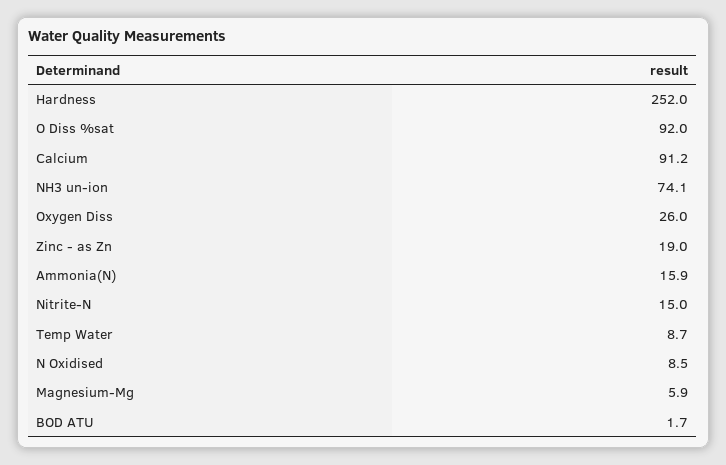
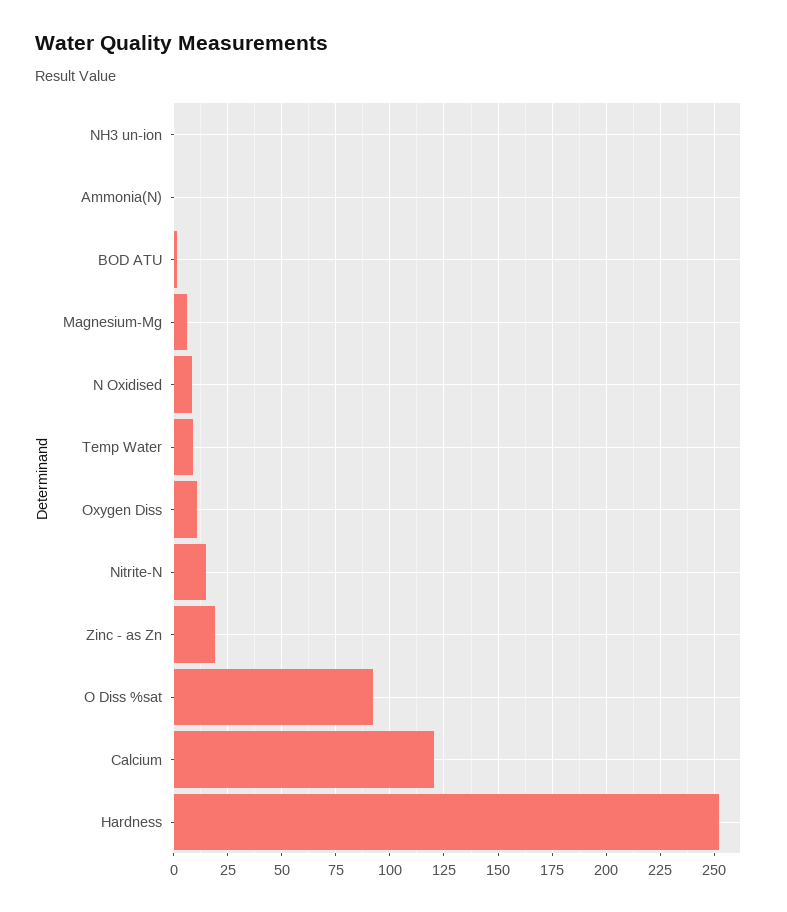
  {
    "Hardness": 252,
    "O Diss %sat": 92,
-   "Calcium": 91.2,
+   "Calcium": 120,
-   "NH3 un-ion": 74.1,
+   "NH3 un-ion": 0,
-   "Oxygen Diss": 26,
+   "Oxygen Diss": 10,
    "Zinc - as Zn": 19,
-   "Ammonia(N)": 15.9,
+   "Ammonia(N)": 0,
    "Nitrite-N": 15,
    "Temp Water": 8.7,
    "N Oxidised": 8.5,
    "Magnesium-Mg": 5.9,
    "BOD ATU": 1.7
  }

